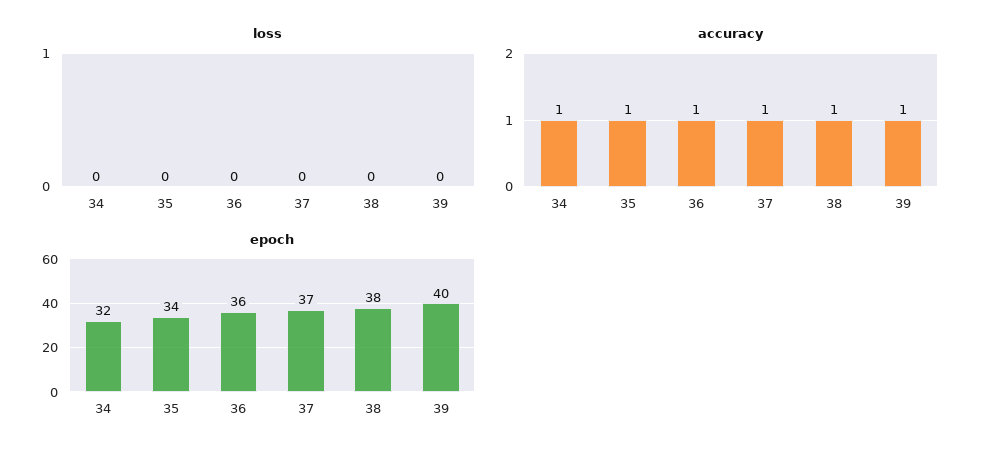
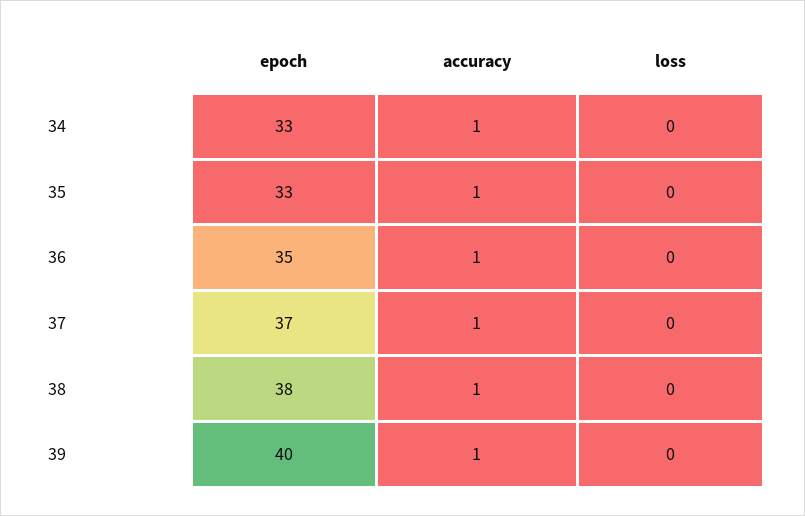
  {
    "loss": {
      "34": 0,
      "35": 0,
      "36": 0,
      "37": 0,
      "38": 0,
      "39": 0
    },
    "accuracy": {
      "34": 1,
      "35": 1,
      "36": 1,
      "37": 1,
      "38": 1,
      "39": 1
    },
    "epoch": {
-     "34": 32,
+     "34": 33,
-     "35": 34,
+     "35": 33,
-     "36": 36,
+     "36": 35,
      "37": 37,
      "38": 38,
      "39": 40
    }
  }

